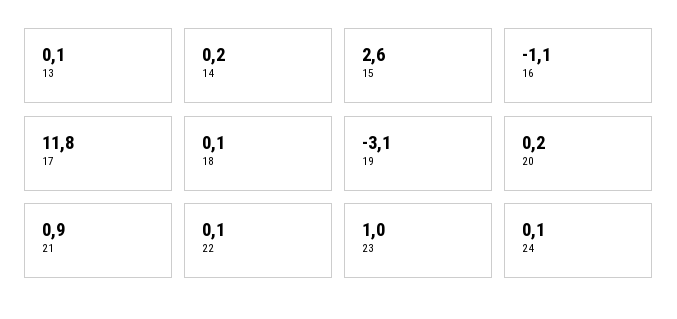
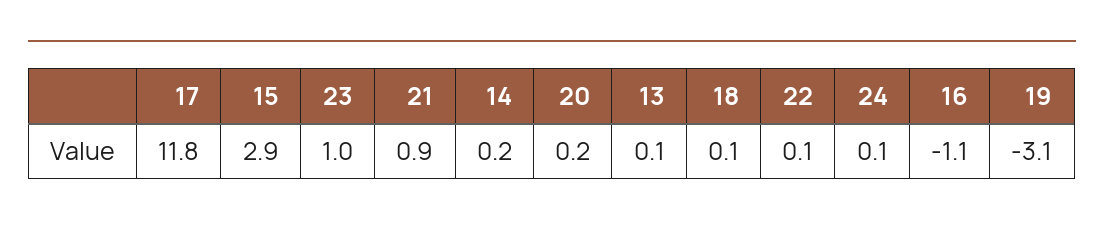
  {
    "13": 0.1,
    "14": 0.2,
-   "15": 2.6,
+   "15": 2.9,
    "16": -1.1,
    "17": 11.8,
    "18": 0.1,
    "19": -3.1,
    "20": 0.2,
    "21": 0.9,
    "22": 0.1,
    "23": 1,
    "24": 0.1
  }

